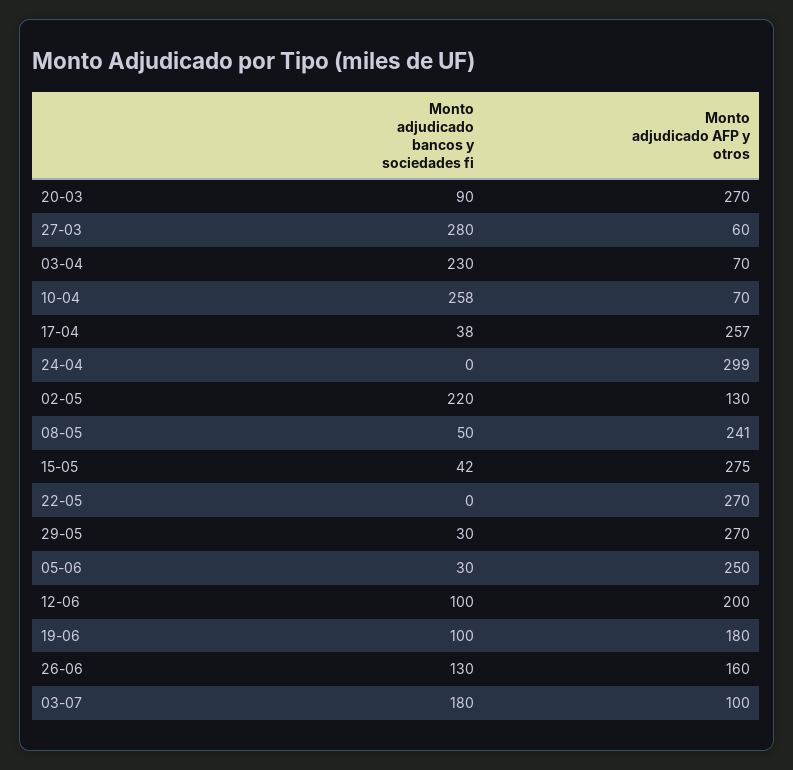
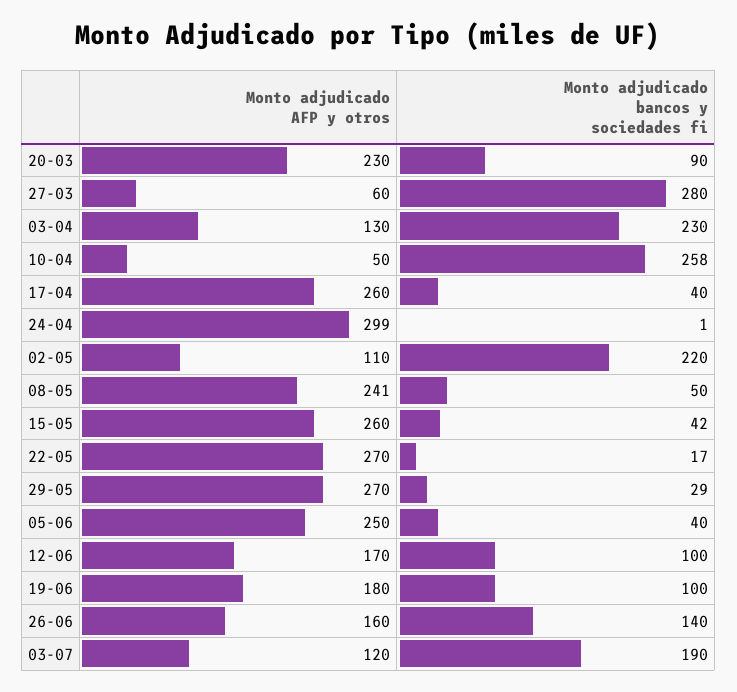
  {
    "Monto adjudicado bancos y sociedades fi": {
      "20-03": 90,
      "27-03": 280,
      "03-04": 230,
      "10-04": 258,
-     "17-04": 38,
+     "17-04": 40,
-     "24-04": 0,
+     "24-04": 1,
      "02-05": 220,
      "08-05": 50,
      "15-05": 42,
-     "22-05": 0,
+     "22-05": 17,
-     "29-05": 30,
+     "29-05": 29,
-     "05-06": 30,
+     "05-06": 40,
      "12-06": 100,
      "19-06": 100,
-     "26-06": 130,
+     "26-06": 140,
-     "03-07": 180
+     "03-07": 190
    },
    "Monto adjudicado AFP y otros": {
-     "20-03": 270,
+     "20-03": 230,
      "27-03": 60,
-     "03-04": 70,
+     "03-04": 130,
-     "10-04": 70,
+     "10-04": 50,
-     "17-04": 257,
+     "17-04": 260,
      "24-04": 299,
-     "02-05": 130,
+     "02-05": 110,
      "08-05": 241,
-     "15-05": 275,
+     "15-05": 260,
      "22-05": 270,
      "29-05": 270,
      "05-06": 250,
-     "12-06": 200,
+     "12-06": 170,
      "19-06": 180,
      "26-06": 160,
-     "03-07": 100
+     "03-07": 120
    }
  }

